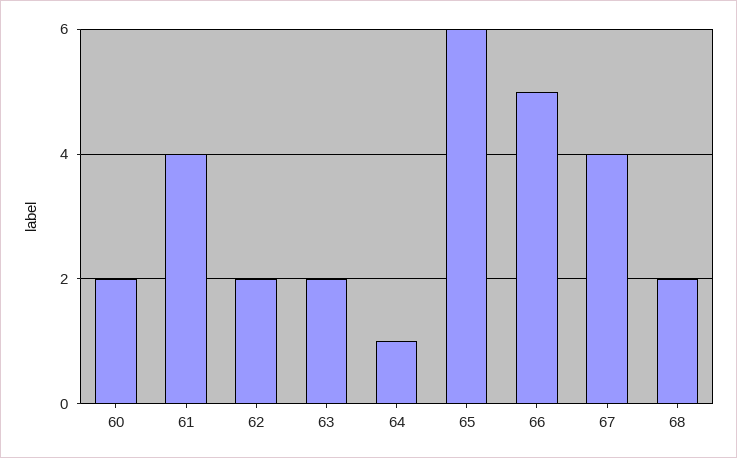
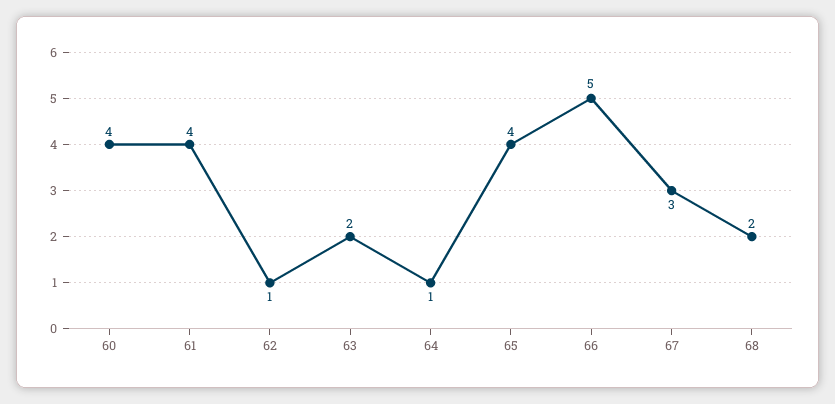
  {
-   "60": 2,
+   "60": 4,
    "61": 4,
-   "62": 2,
+   "62": 1,
    "63": 2,
    "64": 1,
-   "65": 6,
+   "65": 4,
    "66": 5,
-   "67": 4,
+   "67": 3,
    "68": 2
  }

